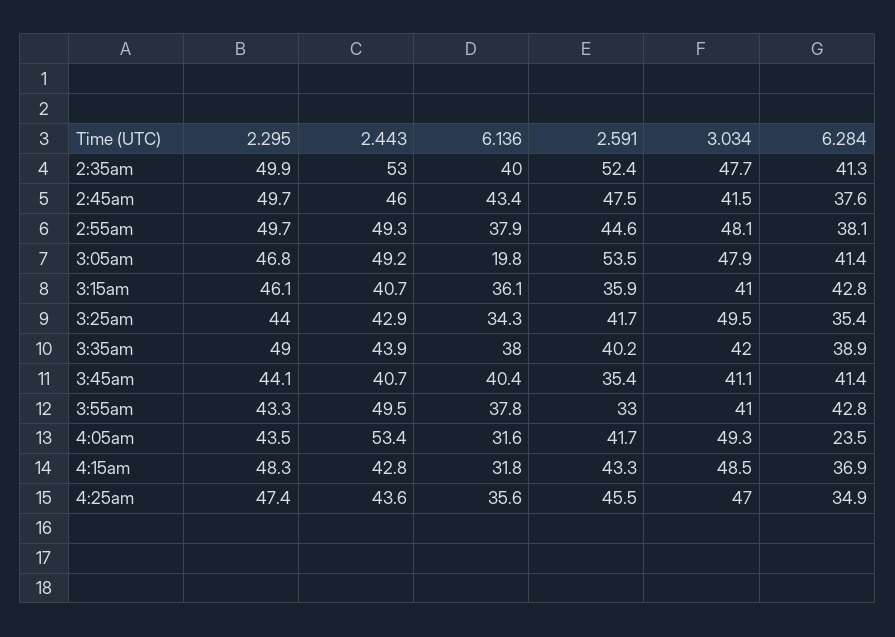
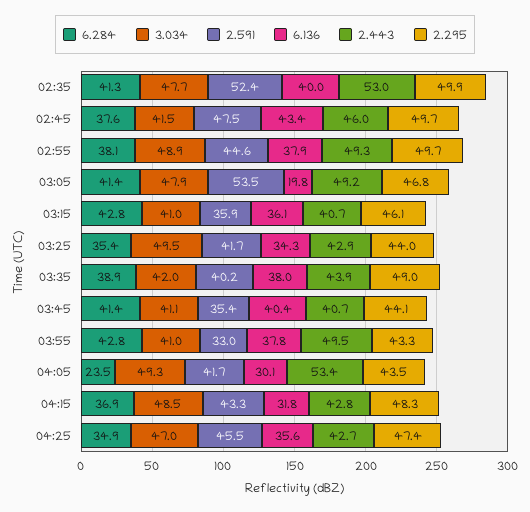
  {
    "2.295": {
      "2:35am": 49.9,
      "2:45am": 49.7,
      "2:55am": 49.7,
      "3:05am": 46.8,
      "3:15am": 46.1,
      "3:25am": 44,
      "3:35am": 49,
      "3:45am": 44.1,
      "3:55am": 43.3,
      "4:05am": 43.5,
      "4:15am": 48.3,
      "4:25am": 47.4
    },
    "2.443": {
      "2:35am": 53,
      "2:45am": 46,
      "2:55am": 49.3,
      "3:05am": 49.2,
      "3:15am": 40.7,
      "3:25am": 42.9,
      "3:35am": 43.9,
      "3:45am": 40.7,
      "3:55am": 49.5,
      "4:05am": 53.4,
      "4:15am": 42.8,
-     "4:25am": 43.6
+     "4:25am": 42.7
    },
    "6.136": {
      "2:35am": 40,
      "2:45am": 43.4,
      "2:55am": 37.9,
      "3:05am": 19.8,
      "3:15am": 36.1,
      "3:25am": 34.3,
      "3:35am": 38,
      "3:45am": 40.4,
      "3:55am": 37.8,
-     "4:05am": 31.6,
+     "4:05am": 30.1,
      "4:15am": 31.8,
      "4:25am": 35.6
    },
    "2.591": {
      "2:35am": 52.4,
      "2:45am": 47.5,
      "2:55am": 44.6,
      "3:05am": 53.5,
      "3:15am": 35.9,
      "3:25am": 41.7,
      "3:35am": 40.2,
      "3:45am": 35.4,
      "3:55am": 33,
      "4:05am": 41.7,
      "4:15am": 43.3,
      "4:25am": 45.5
    },
    "3.034": {
      "2:35am": 47.7,
      "2:45am": 41.5,
-     "2:55am": 48.1,
+     "2:55am": 48.9,
      "3:05am": 47.9,
      "3:15am": 41,
      "3:25am": 49.5,
      "3:35am": 42,
      "3:45am": 41.1,
      "3:55am": 41,
      "4:05am": 49.3,
      "4:15am": 48.5,
      "4:25am": 47
    },
    "6.284": {
      "2:35am": 41.3,
      "2:45am": 37.6,
      "2:55am": 38.1,
      "3:05am": 41.4,
      "3:15am": 42.8,
      "3:25am": 35.4,
      "3:35am": 38.9,
      "3:45am": 41.4,
      "3:55am": 42.8,
      "4:05am": 23.5,
      "4:15am": 36.9,
      "4:25am": 34.9
    }
  }

